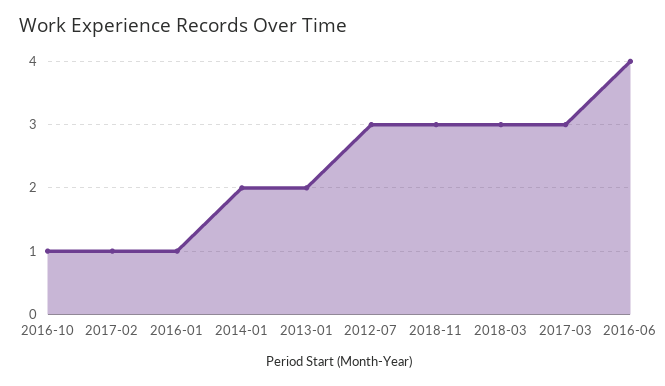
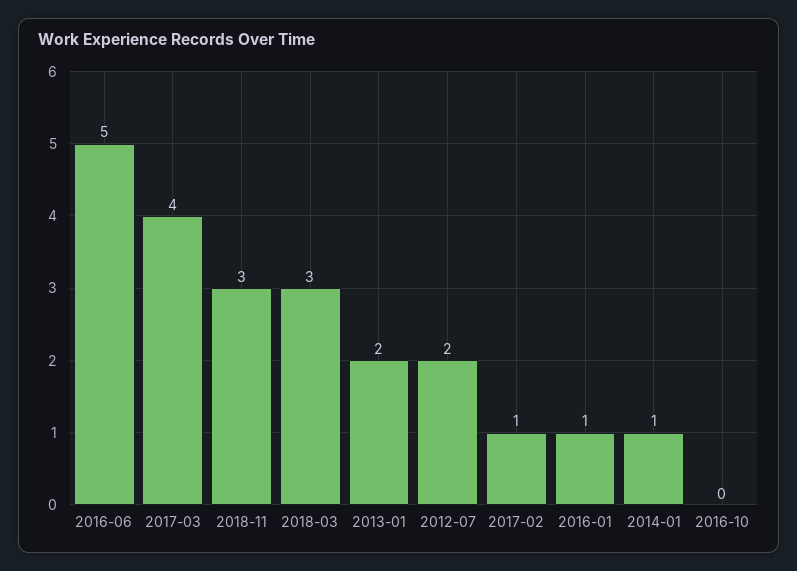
  {
-   "2016-10": 1,
+   "2016-10": 0,
    "2017-02": 1,
    "2016-01": 1,
-   "2014-01": 2,
+   "2014-01": 1,
    "2013-01": 2,
-   "2012-07": 3,
+   "2012-07": 2,
    "2018-11": 3,
    "2018-03": 3,
-   "2017-03": 3,
+   "2017-03": 4,
-   "2016-06": 4
+   "2016-06": 5
  }

